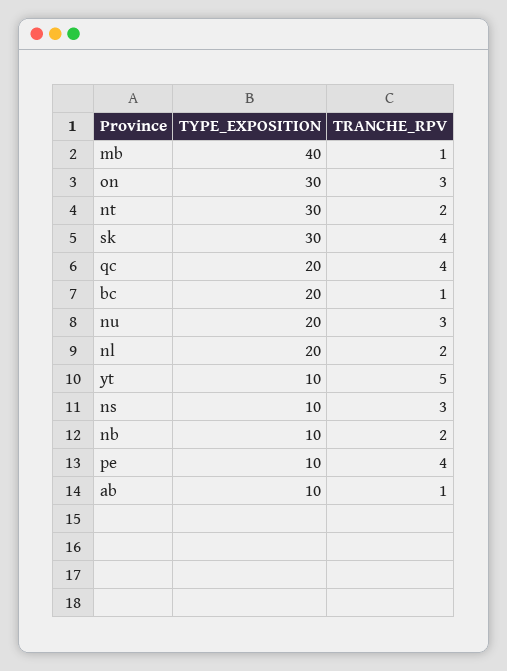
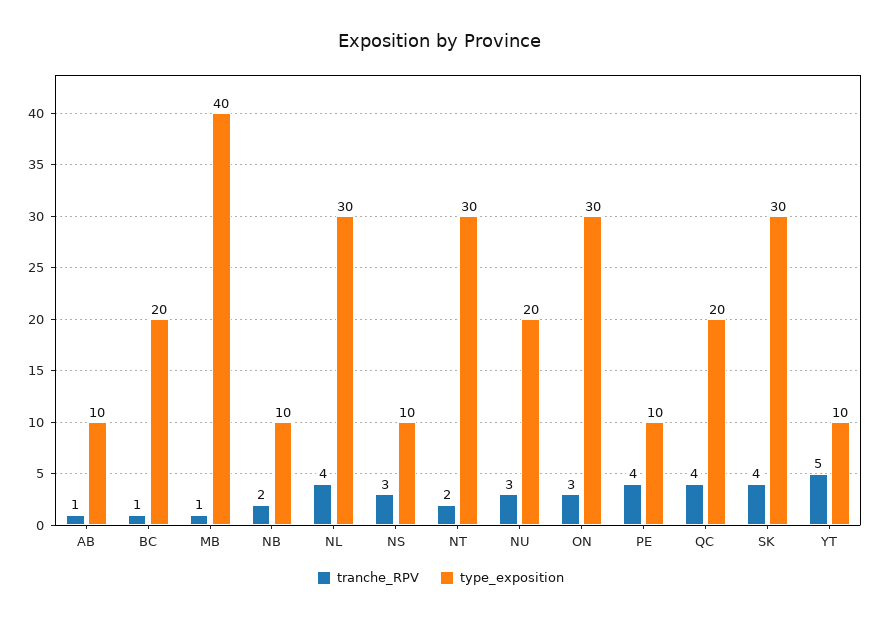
  {
    "TYPE_EXPOSITION": {
      "mb": 40,
      "on": 30,
      "nt": 30,
      "sk": 30,
      "qc": 20,
      "bc": 20,
      "nu": 20,
-     "nl": 20,
+     "nl": 30,
      "yt": 10,
      "ns": 10,
      "nb": 10,
      "pe": 10,
      "ab": 10
    },
    "TRANCHE_RPV": {
      "mb": 1,
      "on": 3,
      "nt": 2,
      "sk": 4,
      "qc": 4,
      "bc": 1,
      "nu": 3,
-     "nl": 2,
+     "nl": 4,
      "yt": 5,
      "ns": 3,
      "nb": 2,
      "pe": 4,
      "ab": 1
    }
  }

